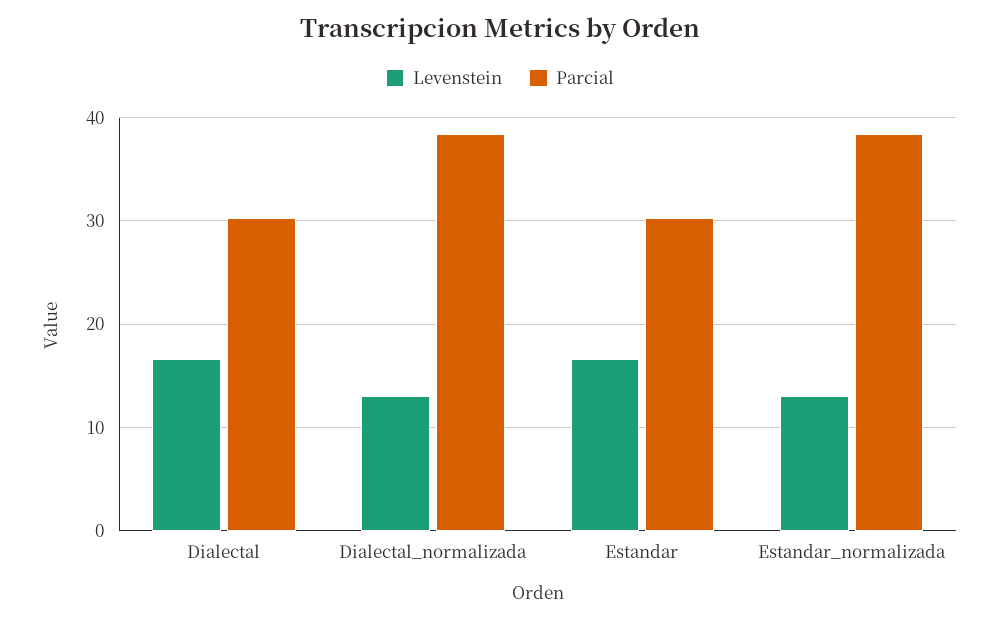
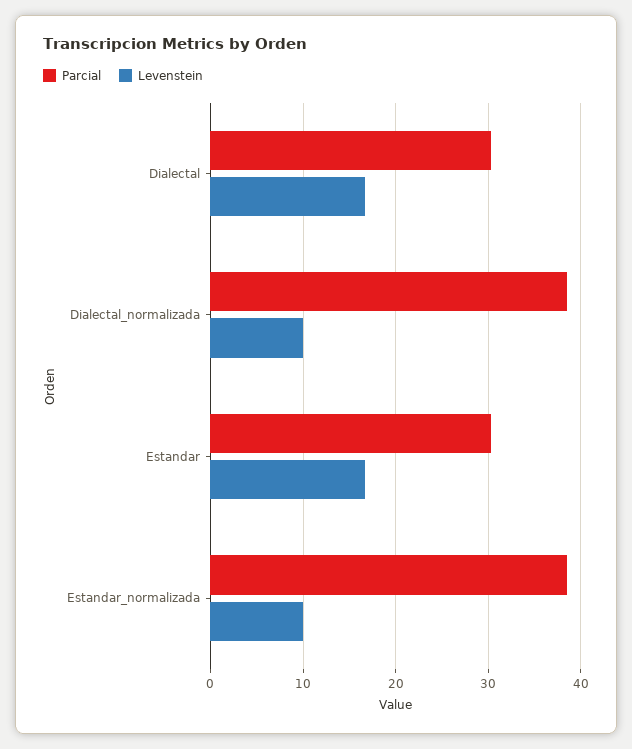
  {
    "Levenstein": {
      "Dialectal": 17,
-     "Dialectal_normalizada": 13,
+     "Dialectal_normalizada": 10,
      "Estandar": 17,
-     "Estandar_normalizada": 13
+     "Estandar_normalizada": 10
    },
    "Parcial": {
      "Dialectal": 30,
      "Dialectal_normalizada": 38,
      "Estandar": 30,
      "Estandar_normalizada": 38
    }
  }

